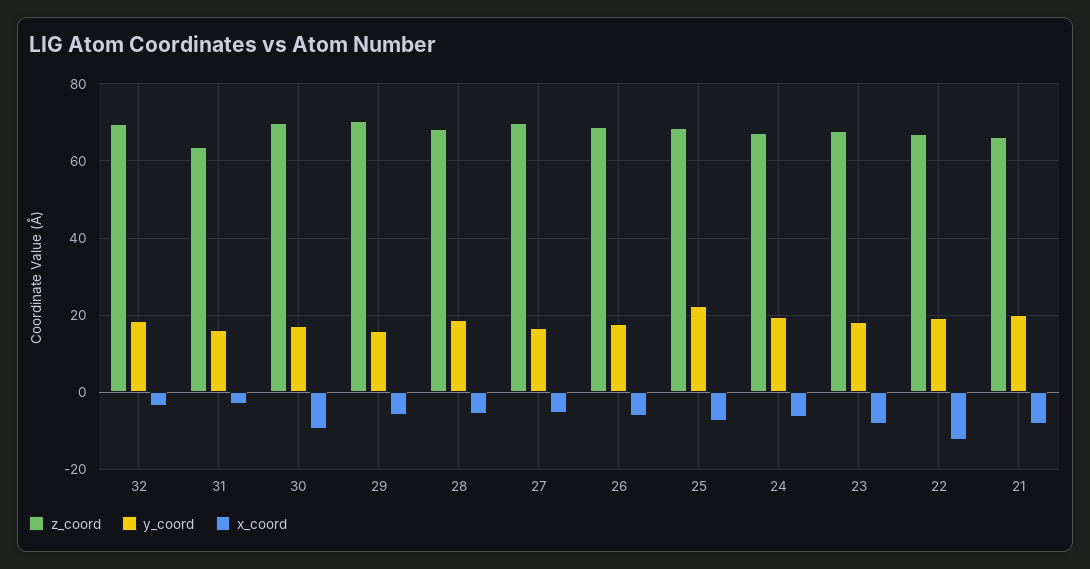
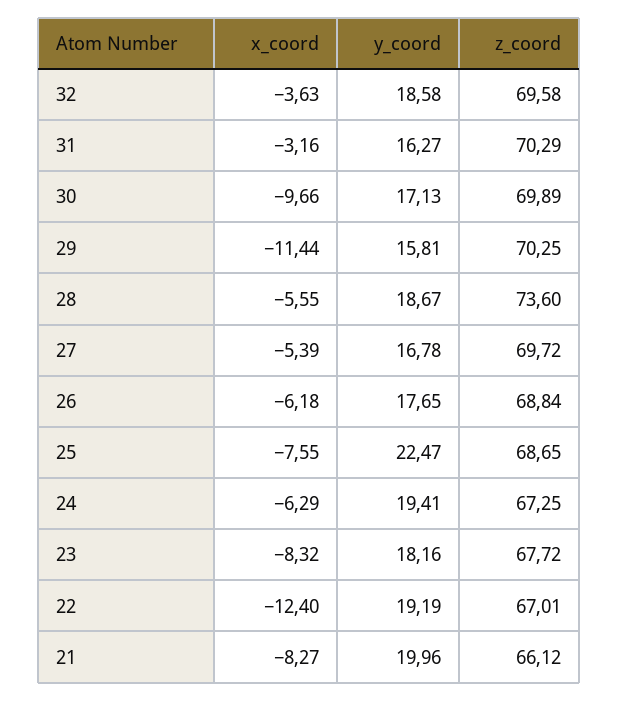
  {
    "z_coord": {
      "32": 69.58,
-     "31": 64,
+     "31": 70.29,
      "30": 69.89,
      "29": 70.25,
-     "28": 68,
+     "28": 73.6,
      "27": 69.72,
      "26": 68.84,
      "25": 68.65,
      "24": 67.25,
      "23": 67.72,
      "22": 67.01,
      "21": 66.12
    },
    "y_coord": {
      "32": 18.58,
      "31": 16.27,
      "30": 17.13,
      "29": 15.81,
      "28": 18.67,
      "27": 16.78,
      "26": 17.65,
      "25": 22.47,
      "24": 19.41,
      "23": 18.16,
      "22": 19.19,
      "21": 19.96
    },
    "x_coord": {
      "32": -3.63,
      "31": -3.16,
      "30": -9.66,
-     "29": -6,
+     "29": -11.44,
      "28": -5.55,
      "27": -5.39,
      "26": -6.18,
      "25": -7.55,
      "24": -6.29,
      "23": -8.32,
      "22": -12.4,
      "21": -8.27
    }
  }

